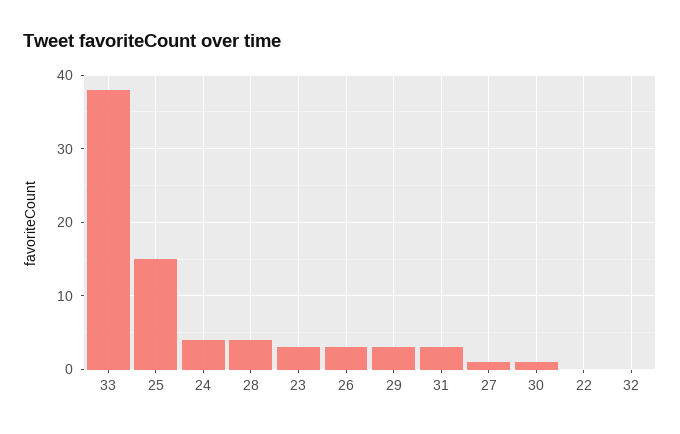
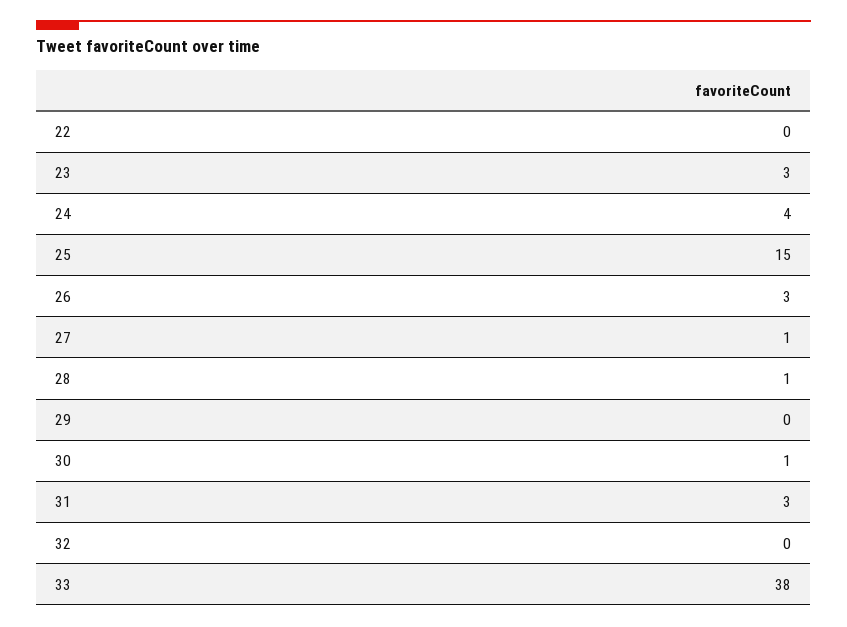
  {
    "33": 38,
    "25": 15,
    "24": 4,
-   "28": 4,
+   "28": 1,
    "23": 3,
    "26": 3,
-   "29": 3,
+   "29": 0,
    "31": 3,
    "27": 1,
    "30": 1,
    "22": 0,
    "32": 0
  }

